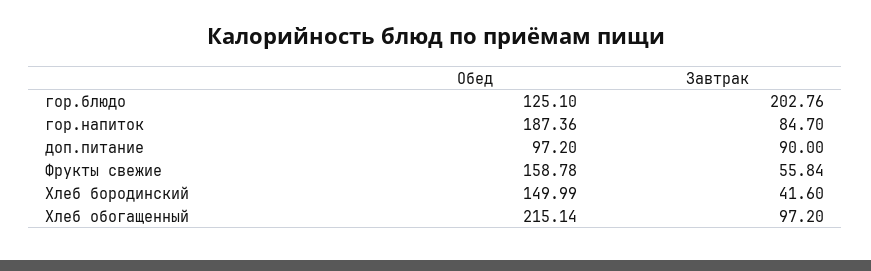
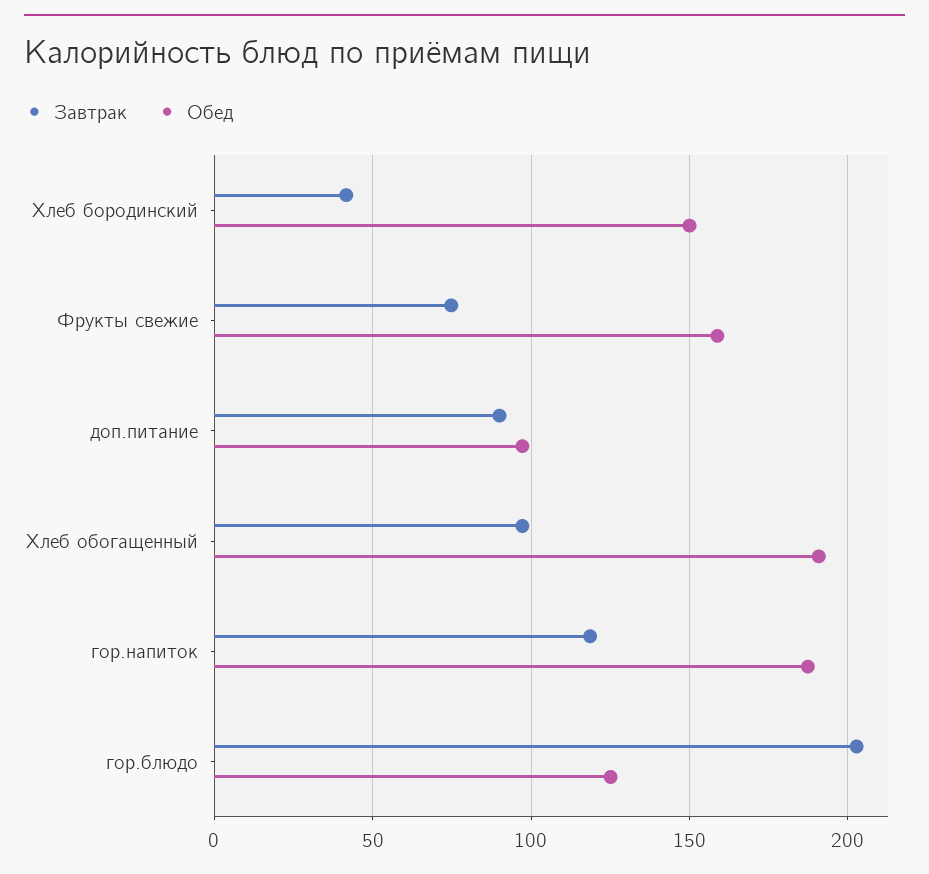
  {
    "Обед": {
      "гор.блюдо": 125.1,
      "гор.напиток": 187.36,
      "доп.питание": 97.2,
      "Фрукты свежие": 158.78,
      "Хлеб бородинский": 149.99,
-     "Хлеб обогащенный": 215.14
+     "Хлеб обогащенный": 190
    },
    "Завтрак": {
      "гор.блюдо": 202.76,
-     "гор.напиток": 84.7,
+     "гор.напиток": 120,
      "доп.питание": 90,
-     "Фрукты свежие": 55.84,
+     "Фрукты свежие": 75,
      "Хлеб бородинский": 41.6,
      "Хлеб обогащенный": 97.2
    }
  }

